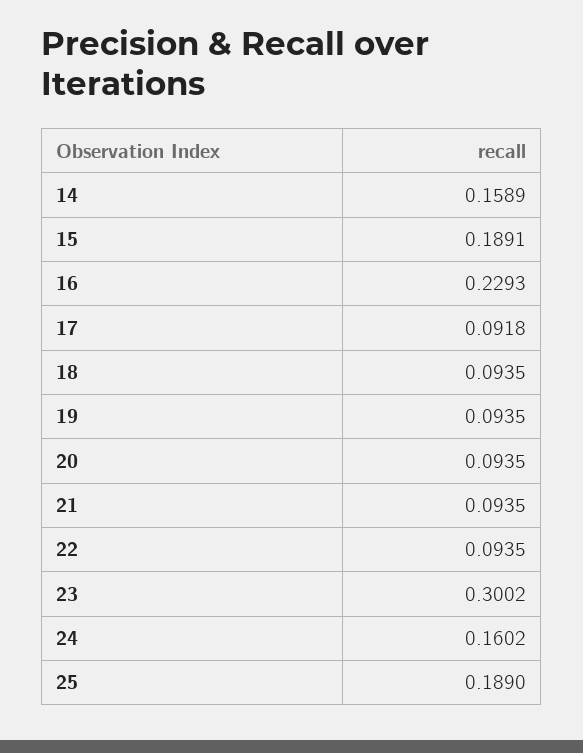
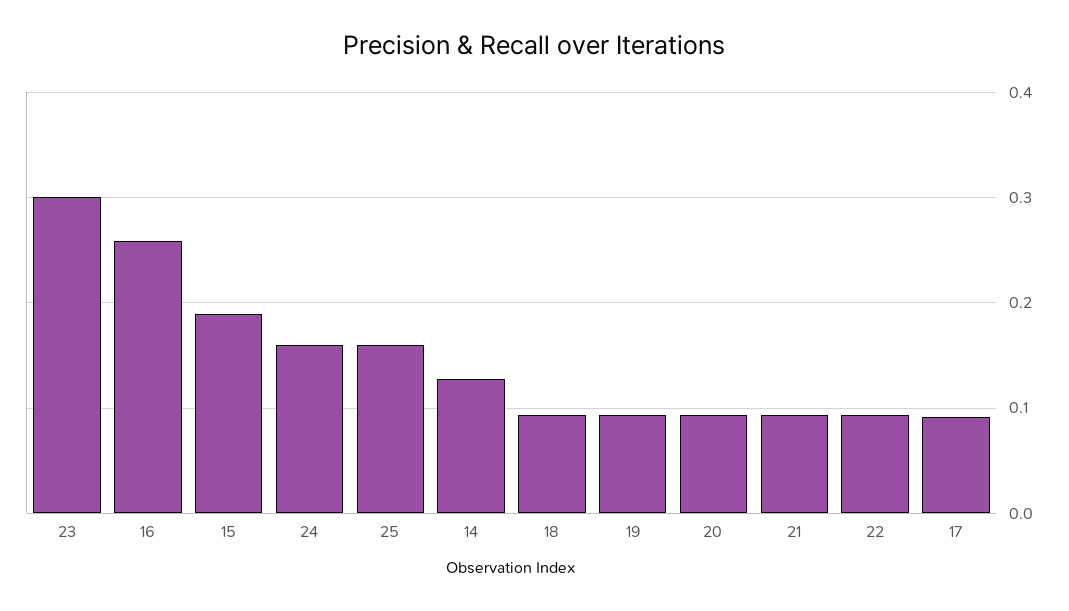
  {
-   "14": 0.1589,
+   "14": 0.13,
    "15": 0.1891,
-   "16": 0.2293,
+   "16": 0.26,
    "17": 0.0918,
    "18": 0.0935,
    "19": 0.0935,
    "20": 0.0935,
    "21": 0.0935,
    "22": 0.0935,
    "23": 0.3002,
    "24": 0.1602,
-   "25": 0.189
+   "25": 0.16
  }

